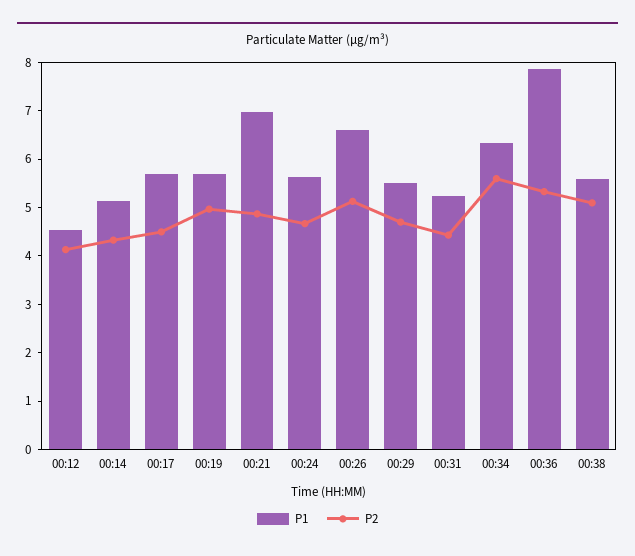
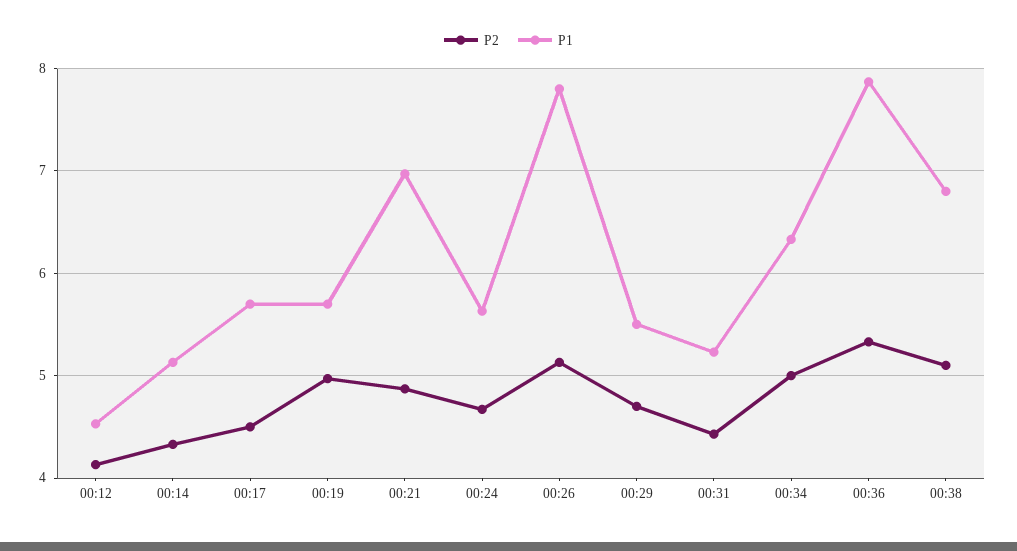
  {
    "P1": {
      "00:12": 4.5,
      "00:14": 5.1,
      "00:17": 5.7,
      "00:19": 5.7,
      "00:21": 7,
      "00:24": 5.6,
-     "00:26": 6.6,
+     "00:26": 7.8,
      "00:29": 5.5,
      "00:31": 5.2,
      "00:34": 6.3,
      "00:36": 7.9,
-     "00:38": 5.6
+     "00:38": 6.8
    },
    "P2": {
      "00:12": 4.1,
      "00:14": 4.3,
      "00:17": 4.5,
      "00:19": 5,
      "00:21": 4.9,
      "00:24": 4.7,
      "00:26": 5.1,
      "00:29": 4.7,
      "00:31": 4.4,
-     "00:34": 5.6,
+     "00:34": 5,
      "00:36": 5.3,
      "00:38": 5.1
    }
  }

